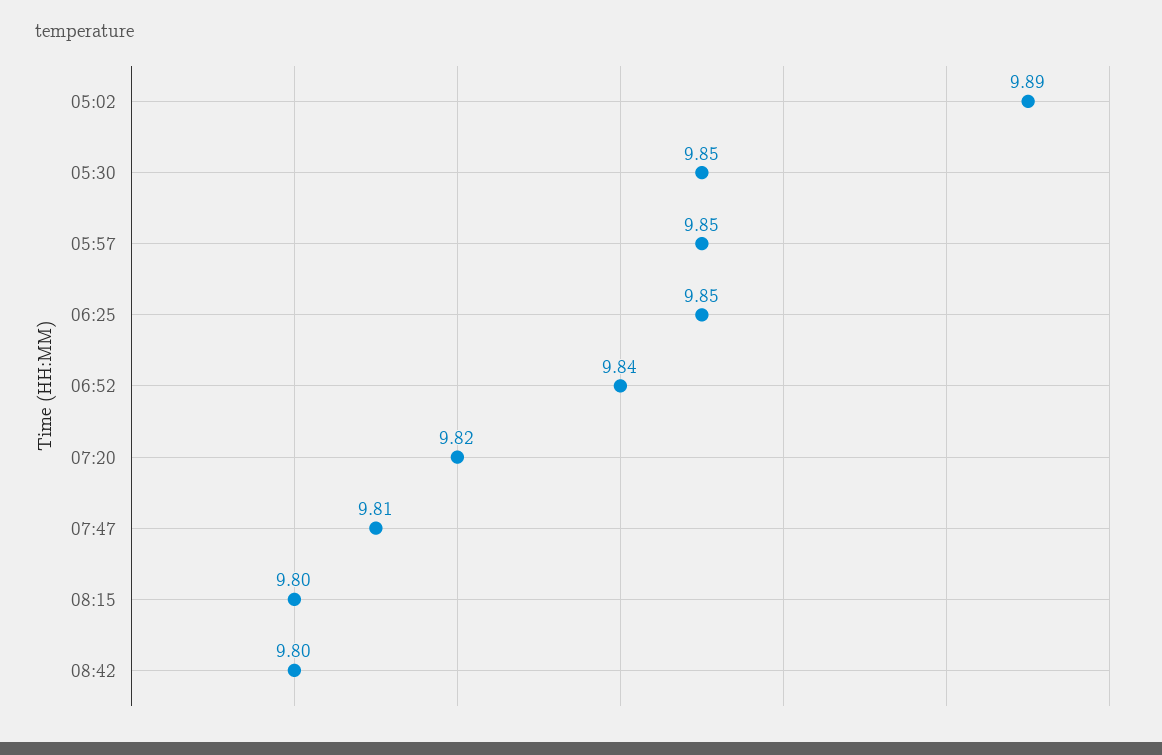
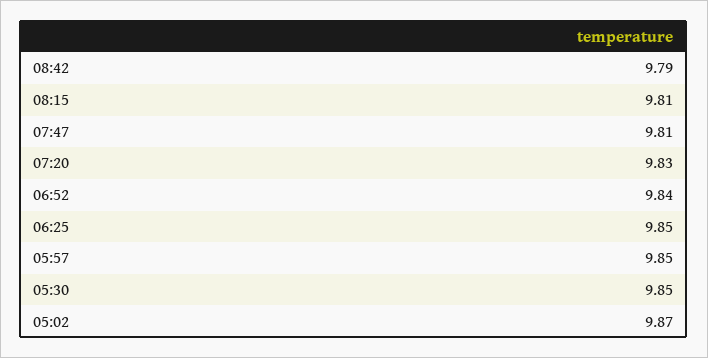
  {
-   "05:02": 9.89,
+   "05:02": 9.87,
    "05:30": 9.85,
    "05:57": 9.85,
    "06:25": 9.85,
    "06:52": 9.84,
-   "07:20": 9.82,
+   "07:20": 9.83,
    "07:47": 9.81,
-   "08:15": 9.8,
+   "08:15": 9.81,
-   "08:42": 9.8
+   "08:42": 9.79
  }

